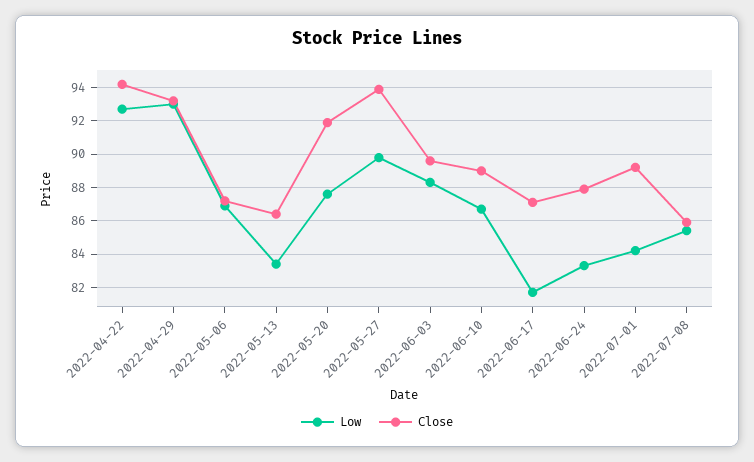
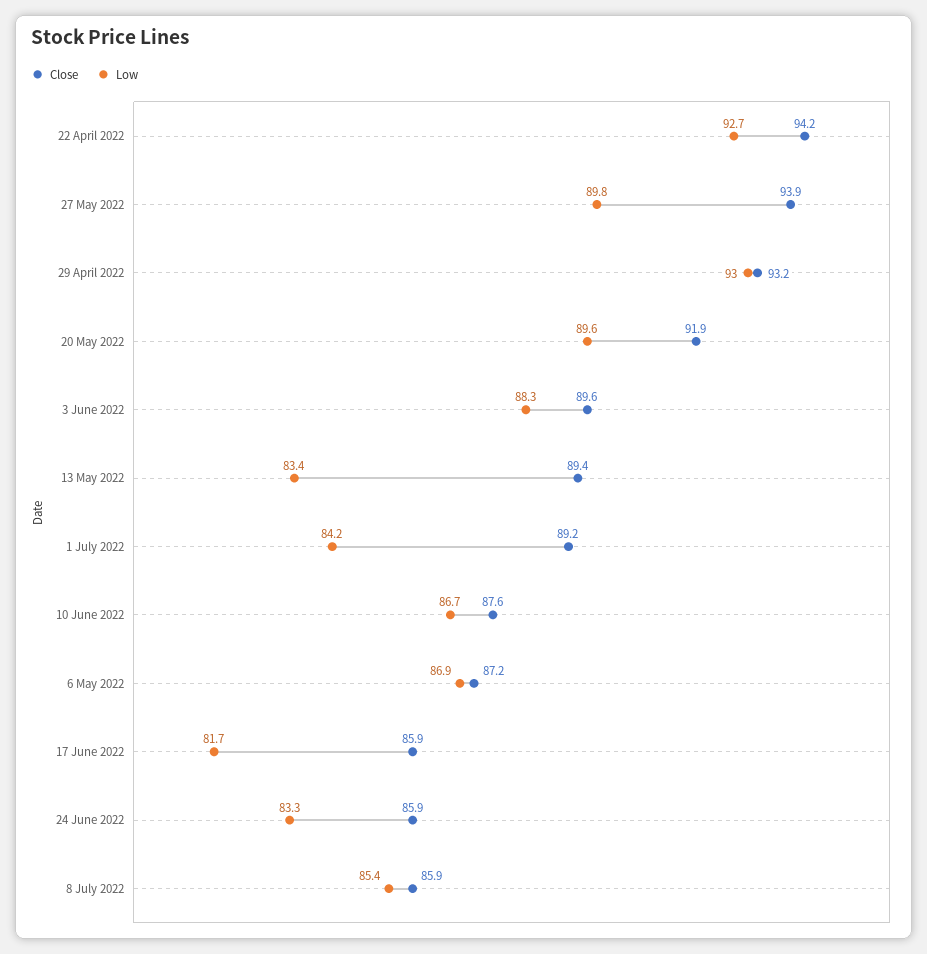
  {
    "Low": {
      "2022-04-22": 92.7,
      "2022-04-29": 93,
      "2022-05-06": 86.9,
      "2022-05-13": 83.4,
-     "2022-05-20": 87.5,
+     "2022-05-20": 89.6,
      "2022-05-27": 89.8,
      "2022-06-03": 88.3,
      "2022-06-10": 86.7,
      "2022-06-17": 81.7,
      "2022-06-24": 83.3,
      "2022-07-01": 84.2,
      "2022-07-08": 85.4
    },
    "Close": {
      "2022-04-22": 94.2,
      "2022-04-29": 93.2,
      "2022-05-06": 87.2,
-     "2022-05-13": 86.5,
+     "2022-05-13": 89.4,
      "2022-05-20": 91.9,
      "2022-05-27": 93.9,
      "2022-06-03": 89.6,
-     "2022-06-10": 89,
+     "2022-06-10": 87.6,
-     "2022-06-17": 87,
+     "2022-06-17": 85.9,
-     "2022-06-24": 88,
+     "2022-06-24": 85.9,
      "2022-07-01": 89.2,
      "2022-07-08": 85.9
    }
  }

